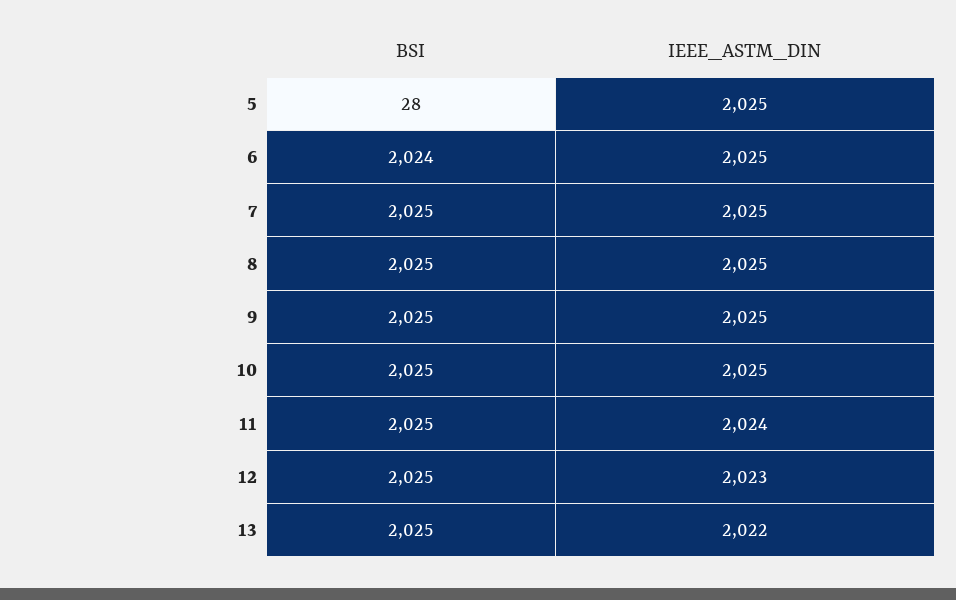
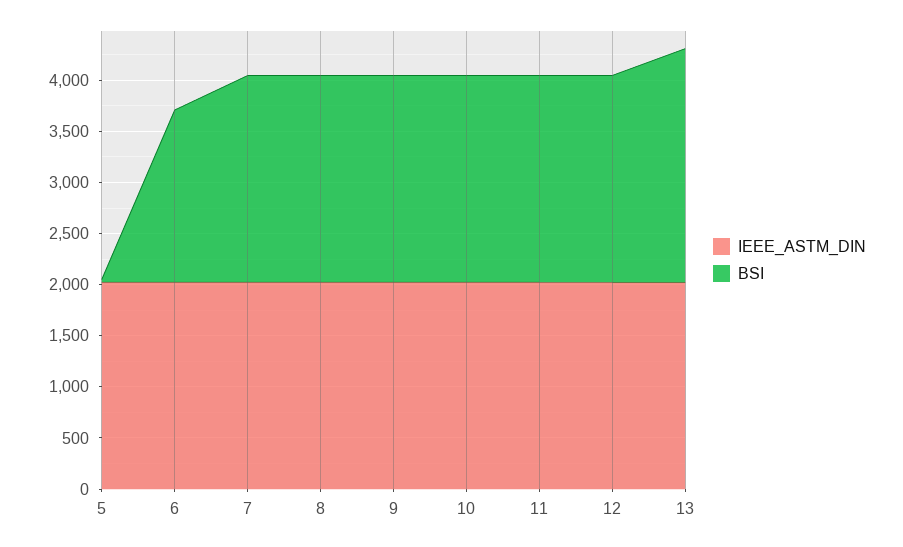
  {
    "BSI": {
      "5": 28,
-     "6": 2024,
+     "6": 1700,
      "7": 2025,
      "8": 2025,
      "9": 2025,
      "10": 2025,
      "11": 2025,
      "12": 2025,
-     "13": 2025
+     "13": 2300
    },
    "IEEE_ASTM_DIN": {
      "5": 2025,
      "6": 2025,
      "7": 2025,
      "8": 2025,
      "9": 2025,
      "10": 2025,
      "11": 2024,
      "12": 2023,
      "13": 2022
    }
  }

